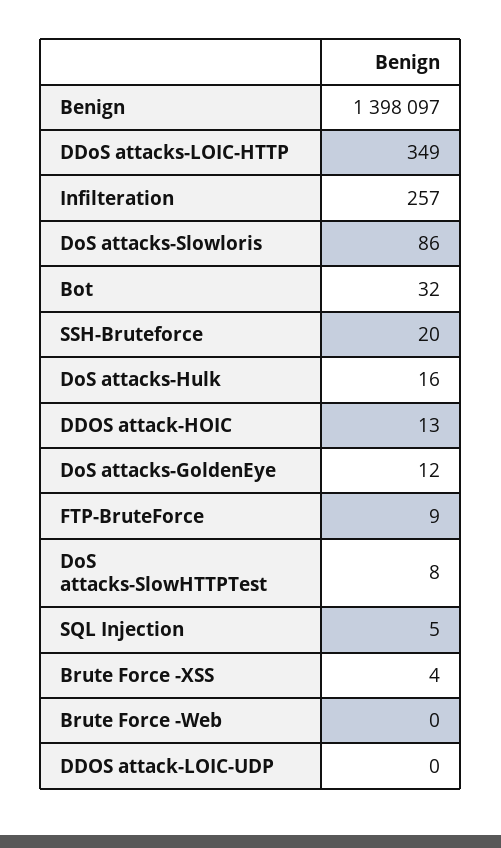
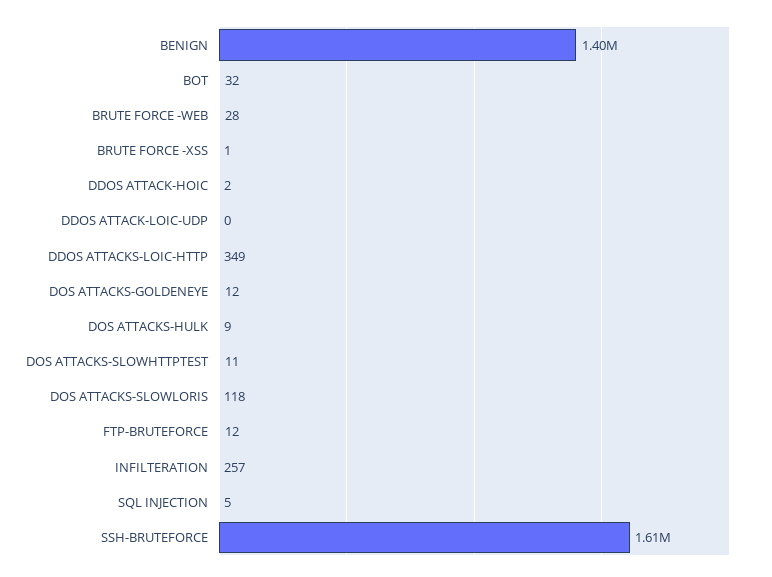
  {
    "Benign": 1398097,
    "DDoS attacks-LOIC-HTTP": 349,
    "Infilteration": 257,
-   "DoS attacks-Slowloris": 86,
+   "DoS attacks-Slowloris": 118,
    "Bot": 32,
-   "SSH-Bruteforce": 20,
+   "SSH-Bruteforce": 1610000,
-   "DoS attacks-Hulk": 16,
+   "DoS attacks-Hulk": 9,
-   "DDOS attack-HOIC": 13,
+   "DDOS attack-HOIC": 2,
    "DoS attacks-GoldenEye": 12,
-   "FTP-BruteForce": 9,
+   "FTP-BruteForce": 12,
-   "DoS attacks-SlowHTTPTest": 8,
+   "DoS attacks-SlowHTTPTest": 11,
    "SQL Injection": 5,
-   "Brute Force -XSS": 4,
+   "Brute Force -XSS": 1,
-   "Brute Force -Web": 0,
+   "Brute Force -Web": 28,
    "DDOS attack-LOIC-UDP": 0
  }

